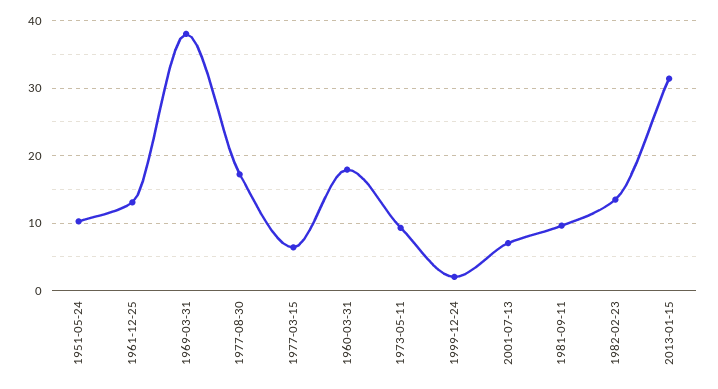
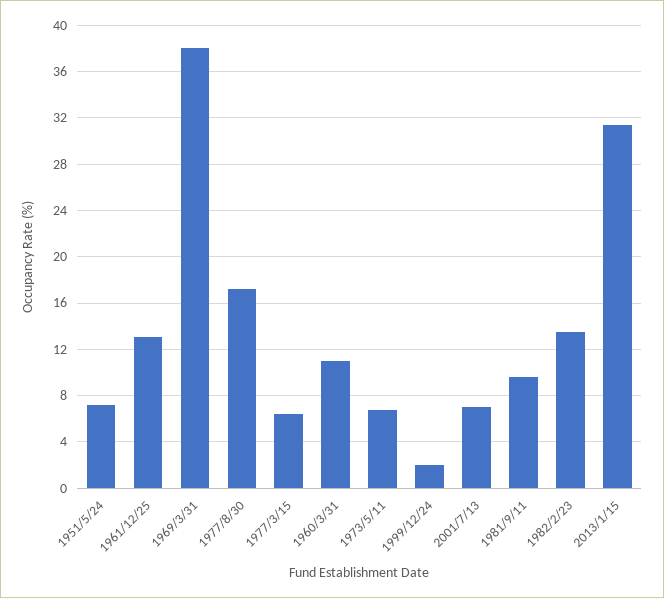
  {
-   "1951-05-24": 10,
+   "1951-05-24": 7,
    "1961-12-25": 13,
    "1969-03-31": 38,
    "1977-08-30": 17,
    "1977-03-15": 6,
-   "1960-03-31": 18,
+   "1960-03-31": 11,
-   "1973-05-11": 9,
+   "1973-05-11": 7,
    "1999-12-24": 2,
    "2001-07-13": 7,
    "1981-09-11": 10,
    "1982-02-23": 13,
    "2013-01-15": 31
  }

